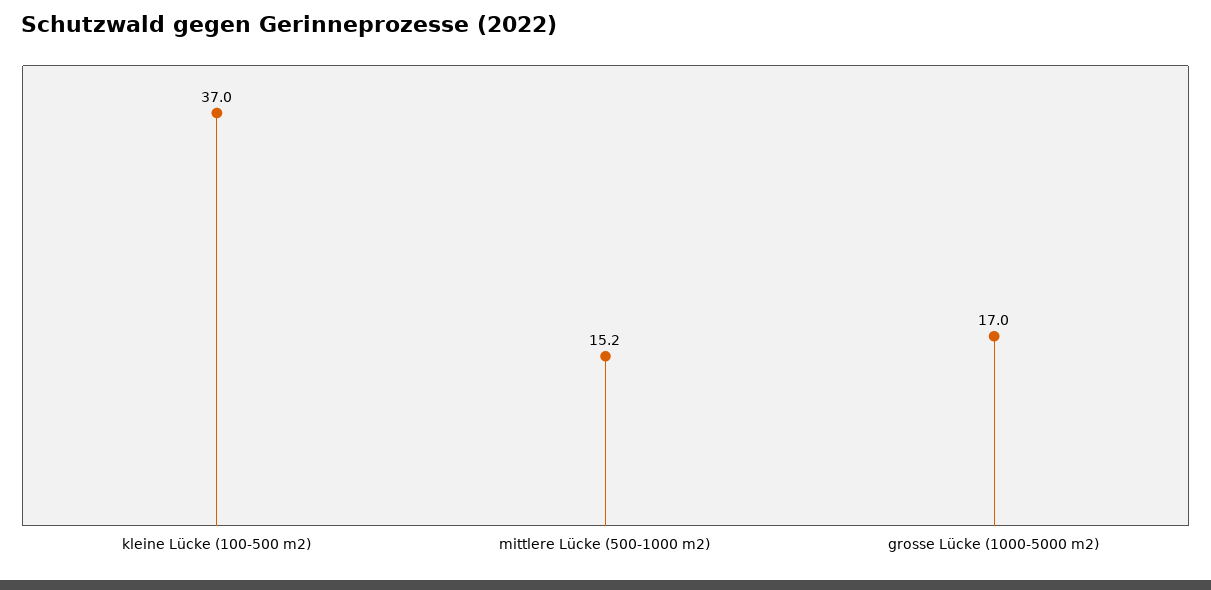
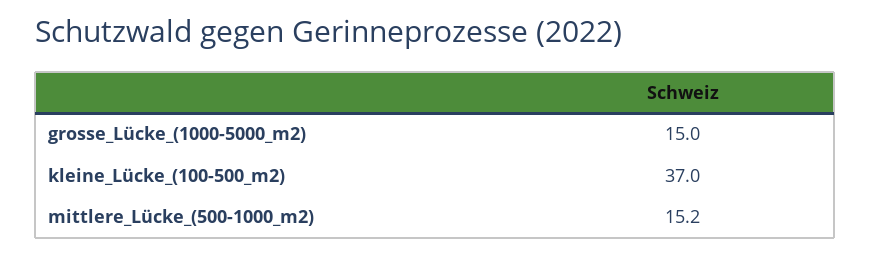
  {
    "kleine Lücke (100-500 m2)": 37,
    "mittlere Lücke (500-1000 m2)": 15.2,
-   "grosse Lücke (1000-5000 m2)": 17
+   "grosse Lücke (1000-5000 m2)": 15
  }

